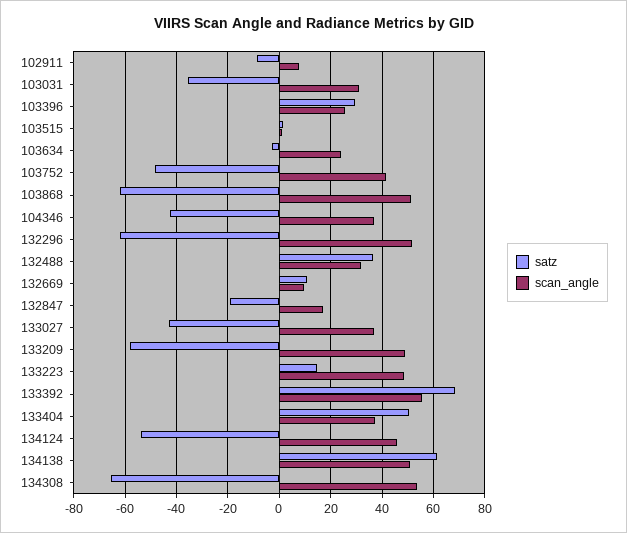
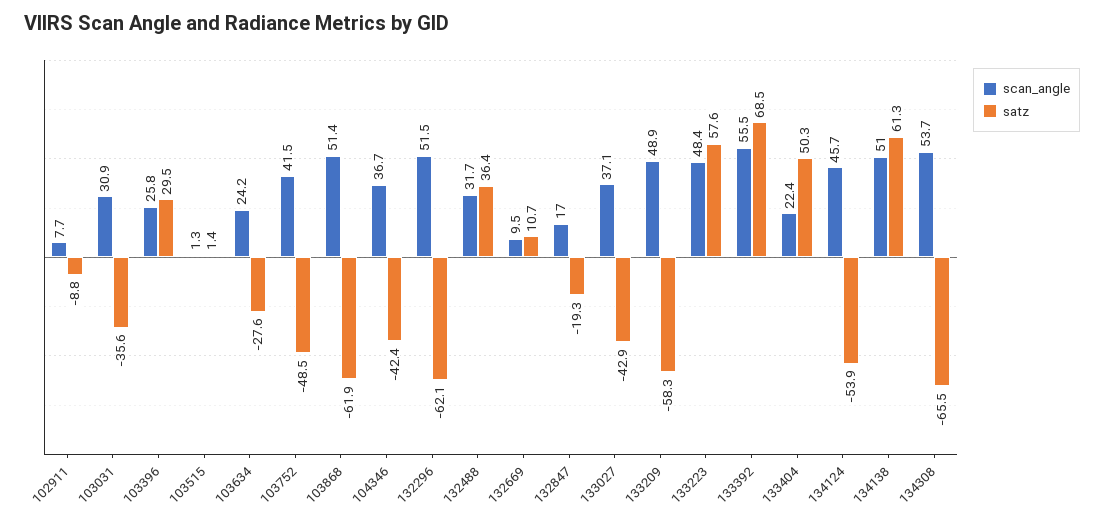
  {
    "satz": {
      "102911": -8.8,
      "103031": -35.6,
      "103396": 29.5,
      "103515": 1.4,
-     "103634": -2.5,
+     "103634": -27.6,
      "103752": -48.5,
      "103868": -61.9,
      "104346": -42.4,
      "132296": -62.1,
      "132488": 36.4,
      "132669": 10.7,
      "132847": -19.3,
      "133027": -42.9,
      "133209": -58.3,
-     "133223": 15,
+     "133223": 57.6,
      "133392": 68.5,
      "133404": 50.3,
      "134124": -53.9,
      "134138": 61.3,
      "134308": -65.5
    },
    "scan_angle": {
      "102911": 7.7,
      "103031": 30.9,
      "103396": 25.8,
      "103515": 1.3,
      "103634": 24.2,
      "103752": 41.5,
      "103868": 51.4,
      "104346": 36.7,
      "132296": 51.5,
      "132488": 31.7,
      "132669": 9.5,
      "132847": 17,
      "133027": 37.1,
      "133209": 48.9,
      "133223": 48.4,
      "133392": 55.5,
-     "133404": 37.5,
+     "133404": 22.4,
      "134124": 45.7,
      "134138": 51,
      "134308": 53.7
    }
  }

